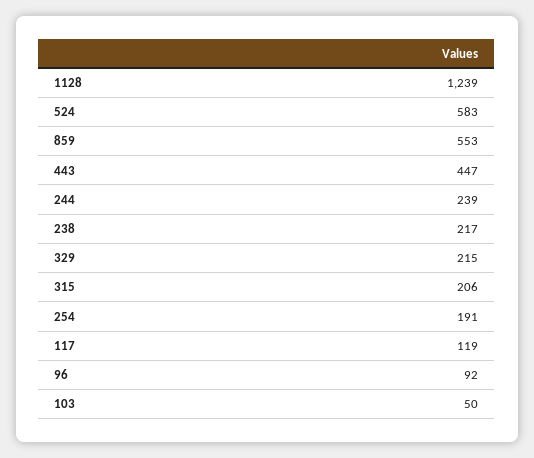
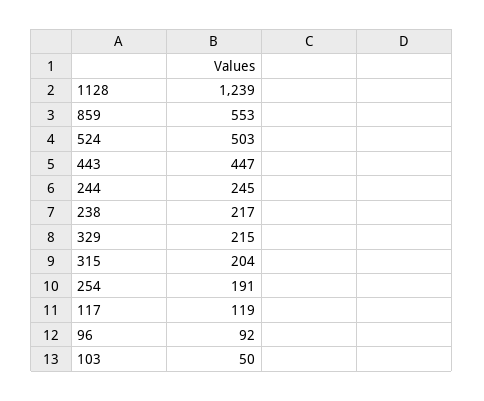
  {
    "1128": 1239,
-   "524": 583,
+   "524": 503,
    "859": 553,
    "443": 447,
-   "244": 239,
+   "244": 245,
    "238": 217,
    "329": 215,
-   "315": 206,
+   "315": 204,
    "254": 191,
    "117": 119,
    "96": 92,
    "103": 50
  }

